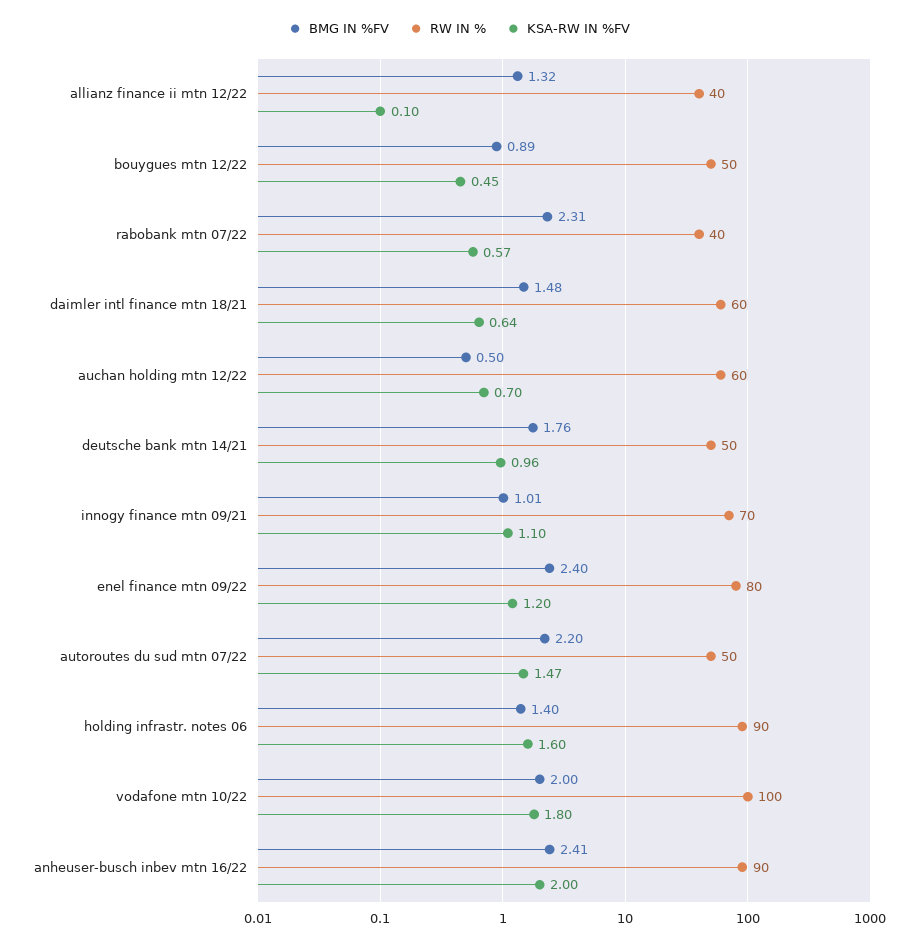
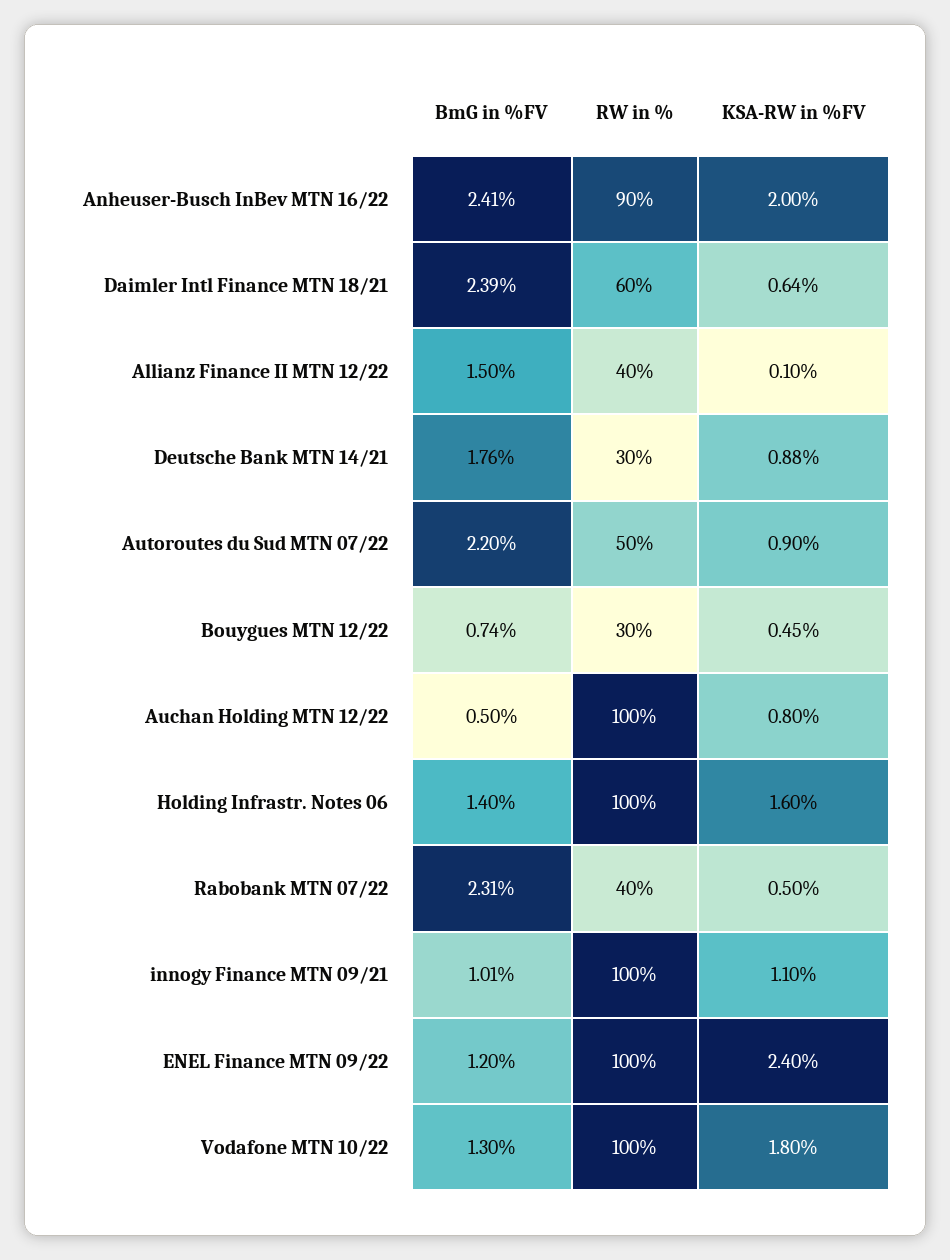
  {
    "BMG IN %FV": {
-     "allianz finance ii mtn 12/22": 1.32,
+     "allianz finance ii mtn 12/22": 1.5,
-     "bouygues mtn 12/22": 0.89,
+     "bouygues mtn 12/22": 0.74,
      "rabobank mtn 07/22": 2.31,
-     "daimler intl finance mtn 18/21": 1.48,
+     "daimler intl finance mtn 18/21": 2.39,
      "auchan holding mtn 12/22": 0.5,
      "deutsche bank mtn 14/21": 1.76,
      "innogy finance mtn 09/21": 1.01,
-     "enel finance mtn 09/22": 2.4,
+     "enel finance mtn 09/22": 1.2,
      "autoroutes du sud mtn 07/22": 2.2,
      "holding infrastr. notes 06": 1.4,
-     "vodafone mtn 10/22": 2,
+     "vodafone mtn 10/22": 1.3,
      "anheuser-busch inbev mtn 16/22": 2.41
    },
    "RW IN %": {
      "allianz finance ii mtn 12/22": 40,
-     "bouygues mtn 12/22": 50,
+     "bouygues mtn 12/22": 30,
      "rabobank mtn 07/22": 40,
      "daimler intl finance mtn 18/21": 60,
-     "auchan holding mtn 12/22": 60,
+     "auchan holding mtn 12/22": 100,
-     "deutsche bank mtn 14/21": 50,
+     "deutsche bank mtn 14/21": 30,
-     "innogy finance mtn 09/21": 70,
+     "innogy finance mtn 09/21": 100,
-     "enel finance mtn 09/22": 80,
+     "enel finance mtn 09/22": 100,
      "autoroutes du sud mtn 07/22": 50,
-     "holding infrastr. notes 06": 90,
+     "holding infrastr. notes 06": 100,
      "vodafone mtn 10/22": 100,
      "anheuser-busch inbev mtn 16/22": 90
    },
    "KSA-RW IN %FV": {
      "allianz finance ii mtn 12/22": 0.1,
      "bouygues mtn 12/22": 0.45,
-     "rabobank mtn 07/22": 0.57,
+     "rabobank mtn 07/22": 0.5,
      "daimler intl finance mtn 18/21": 0.64,
-     "auchan holding mtn 12/22": 0.7,
+     "auchan holding mtn 12/22": 0.8,
-     "deutsche bank mtn 14/21": 0.96,
+     "deutsche bank mtn 14/21": 0.88,
      "innogy finance mtn 09/21": 1.1,
-     "enel finance mtn 09/22": 1.2,
+     "enel finance mtn 09/22": 2.4,
-     "autoroutes du sud mtn 07/22": 1.47,
+     "autoroutes du sud mtn 07/22": 0.9,
      "holding infrastr. notes 06": 1.6,
      "vodafone mtn 10/22": 1.8,
      "anheuser-busch inbev mtn 16/22": 2
    }
  }

